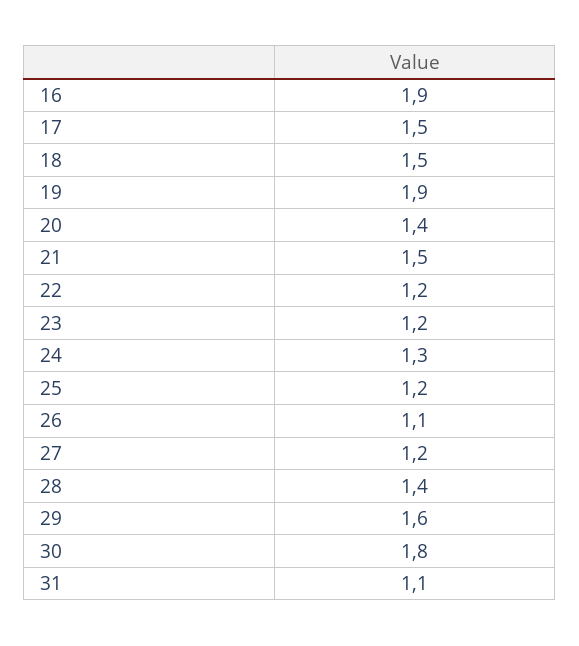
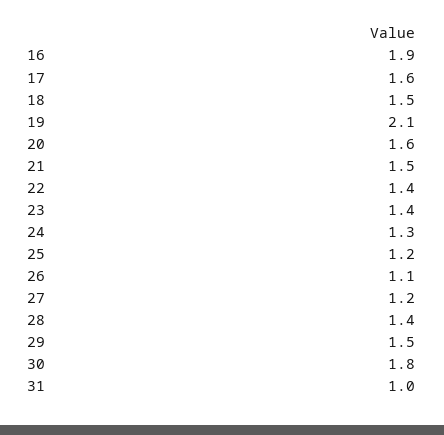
  {
    "16": 1.9,
-   "17": 1.5,
+   "17": 1.6,
    "18": 1.5,
-   "19": 1.9,
+   "19": 2.1,
-   "20": 1.4,
+   "20": 1.6,
    "21": 1.5,
-   "22": 1.2,
+   "22": 1.4,
-   "23": 1.2,
+   "23": 1.4,
    "24": 1.3,
    "25": 1.2,
    "26": 1.1,
    "27": 1.2,
    "28": 1.4,
-   "29": 1.6,
+   "29": 1.5,
    "30": 1.8,
-   "31": 1.1
+   "31": 1
  }

